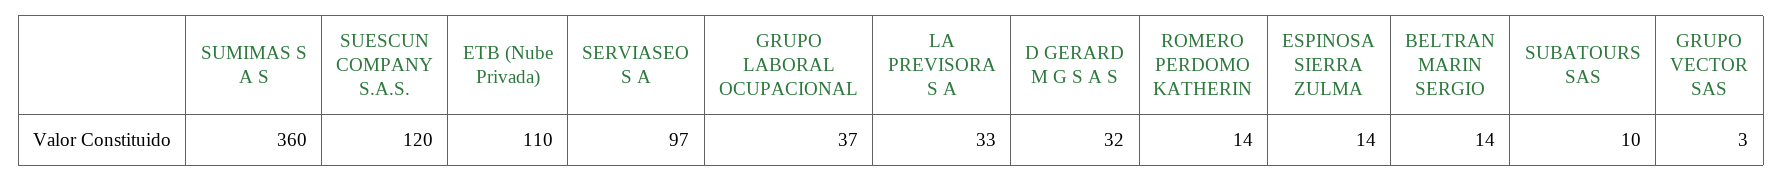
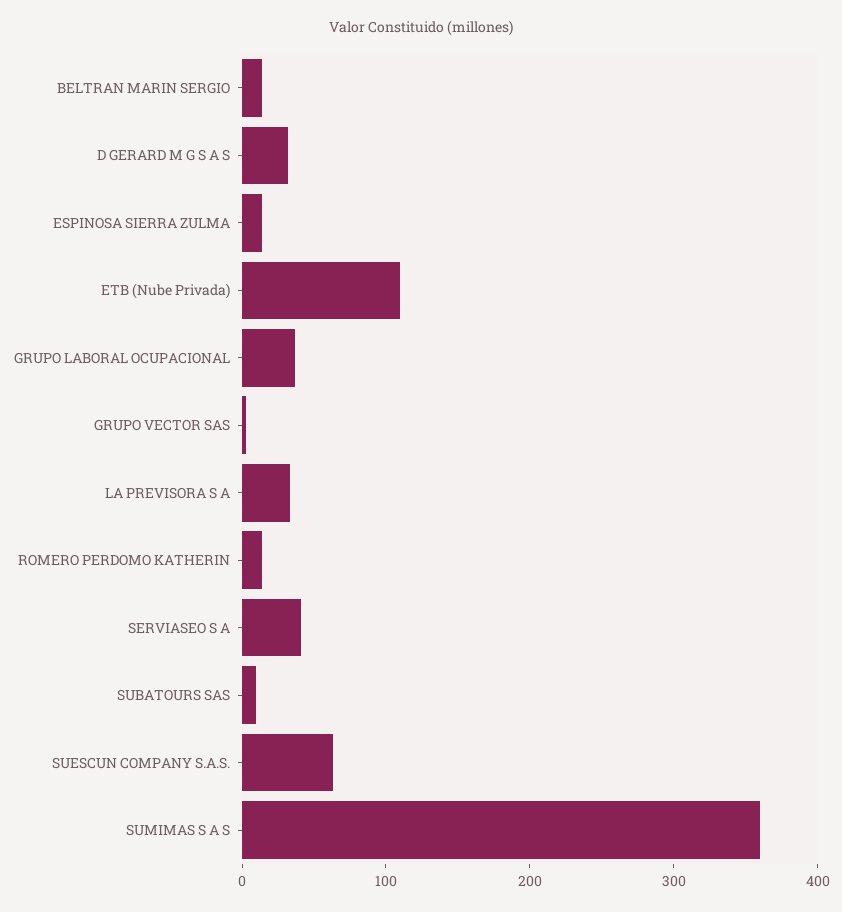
  {
    "SUMIMAS S A S": 360,
-   "SUESCUN COMPANY S.A.S.": 120,
+   "SUESCUN COMPANY S.A.S.": 60,
    "ETB (Nube Privada)": 110,
-   "SERVIASEO S A": 97,
+   "SERVIASEO S A": 40,
    "GRUPO LABORAL OCUPACIONAL": 37,
    "LA PREVISORA S A": 33,
    "D GERARD M G S A S": 32,
    "ROMERO PERDOMO KATHERIN": 14,
    "ESPINOSA SIERRA ZULMA": 14,
    "BELTRAN MARIN SERGIO": 14,
    "SUBATOURS SAS": 10,
    "GRUPO VECTOR SAS": 3
  }

